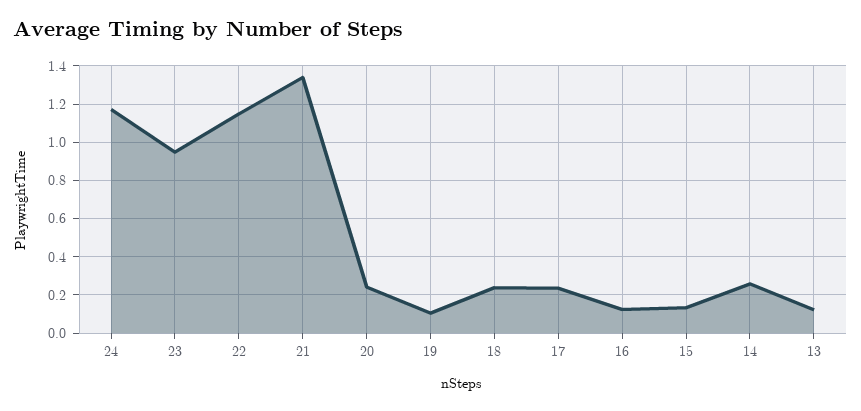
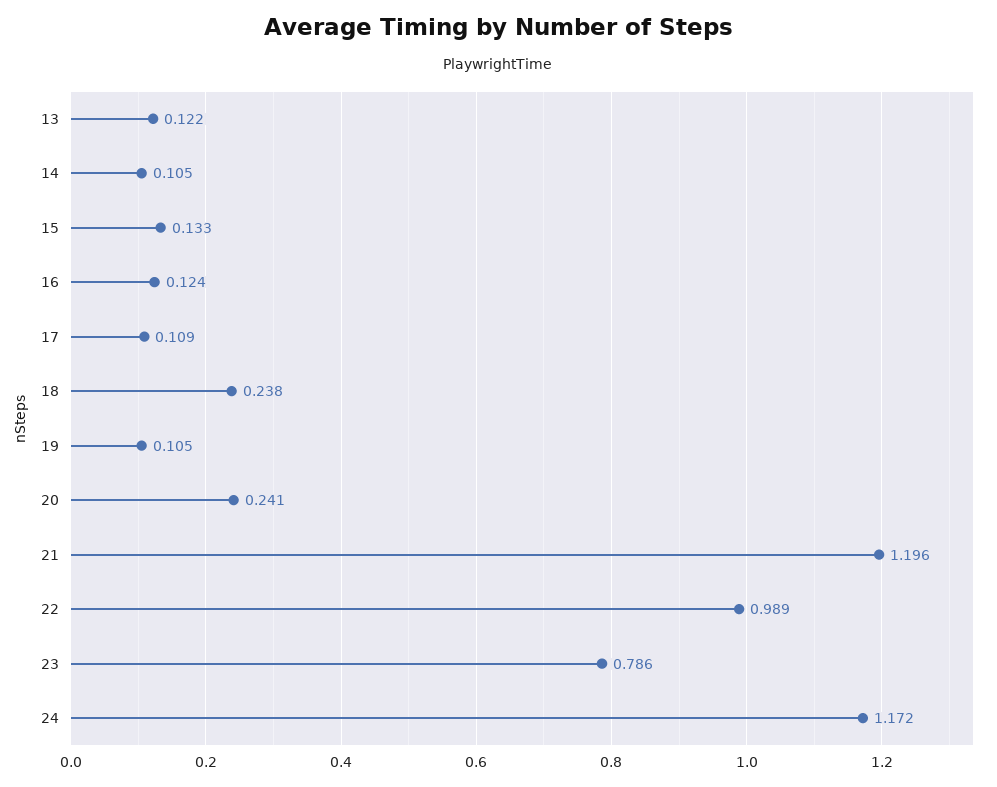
  {
    "24": 1.172,
-   "23": 0.95,
+   "23": 0.786,
-   "22": 1.15,
+   "22": 0.989,
-   "21": 1.35,
+   "21": 1.196,
    "20": 0.241,
    "19": 0.105,
    "18": 0.238,
-   "17": 0.25,
+   "17": 0.109,
    "16": 0.124,
    "15": 0.133,
-   "14": 0.25,
+   "14": 0.105,
    "13": 0.122
  }

